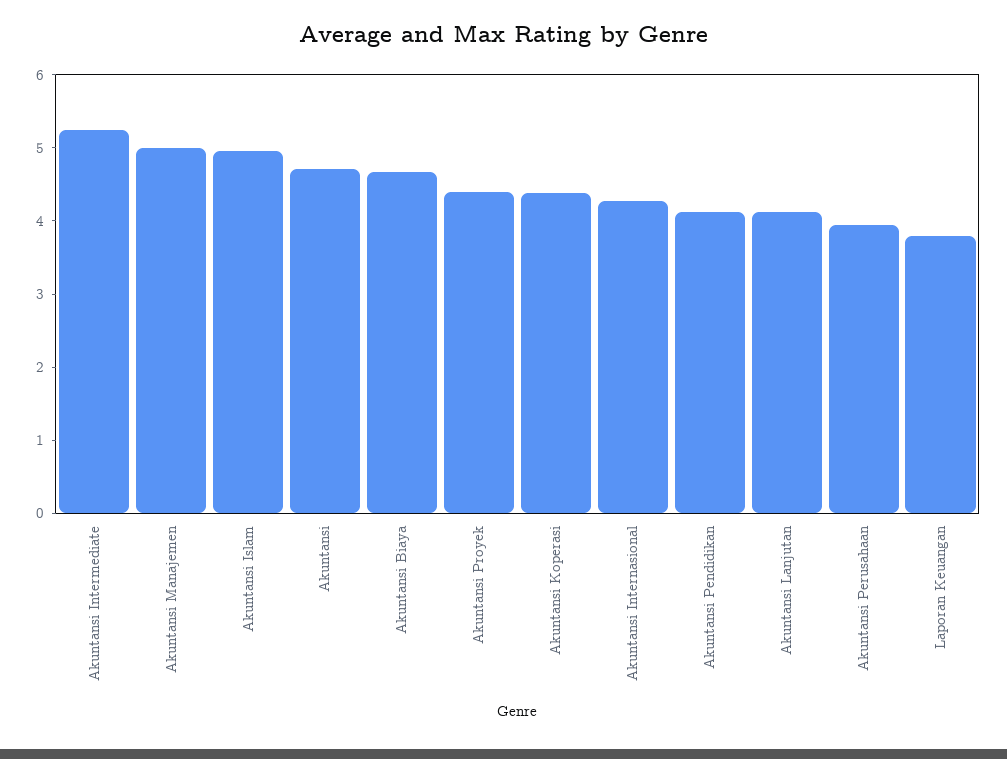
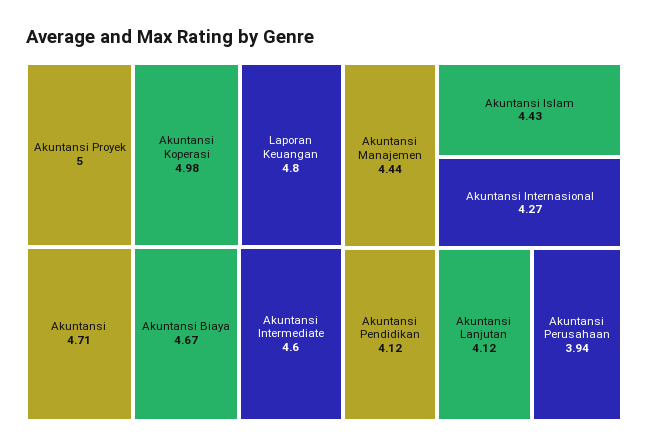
  {
-   "Akuntansi Intermediate": 5.2,
+   "Akuntansi Intermediate": 4.6,
-   "Akuntansi Manajemen": 5,
+   "Akuntansi Manajemen": 4.44,
-   "Akuntansi Islam": 5,
+   "Akuntansi Islam": 4.43,
    "Akuntansi": 4.71,
    "Akuntansi Biaya": 4.67,
-   "Akuntansi Proyek": 4.4,
+   "Akuntansi Proyek": 5,
-   "Akuntansi Koperasi": 4.4,
+   "Akuntansi Koperasi": 4.98,
    "Akuntansi Internasional": 4.27,
    "Akuntansi Pendidikan": 4.12,
    "Akuntansi Lanjutan": 4.12,
    "Akuntansi Perusahaan": 3.94,
-   "Laporan Keuangan": 3.8
+   "Laporan Keuangan": 4.8
  }

